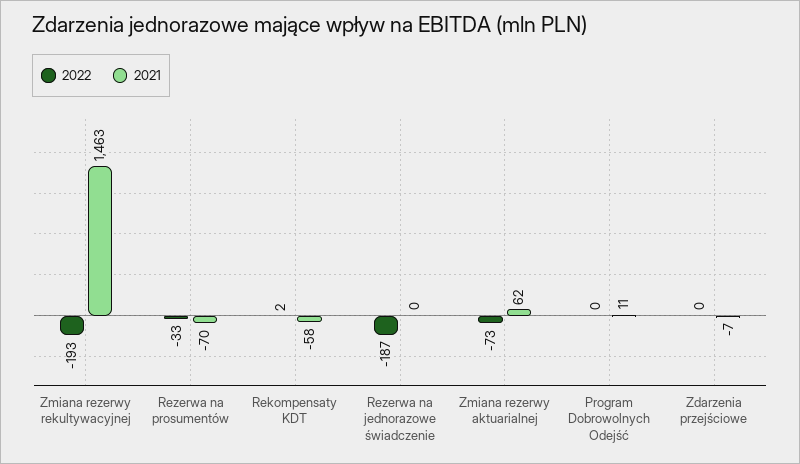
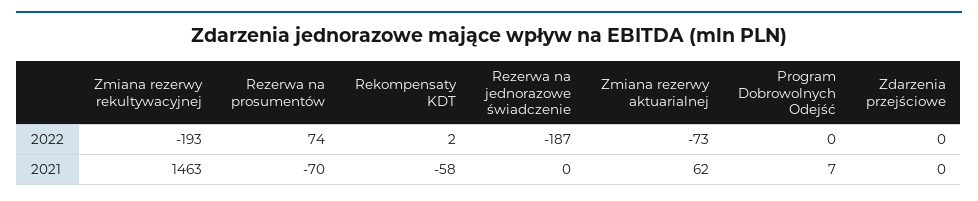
  {
    "2022": {
      "Zmiana rezerwy rekultywacyjnej": -193,
-     "Rezerwa na prosumentów": -33,
+     "Rezerwa na prosumentów": 74,
      "Rekompensaty KDT": 2,
      "Rezerwa na jednorazowe świadczenie": -187,
      "Zmiana rezerwy aktuarialnej": -73,
      "Program Dobrowolnych Odejść": 0,
      "Zdarzenia przejściowe": 0
    },
    "2021": {
      "Zmiana rezerwy rekultywacyjnej": 1463,
      "Rezerwa na prosumentów": -70,
      "Rekompensaty KDT": -58,
      "Rezerwa na jednorazowe świadczenie": 0,
      "Zmiana rezerwy aktuarialnej": 62,
-     "Program Dobrowolnych Odejść": 11,
+     "Program Dobrowolnych Odejść": 7,
-     "Zdarzenia przejściowe": -7
+     "Zdarzenia przejściowe": 0
    }
  }

